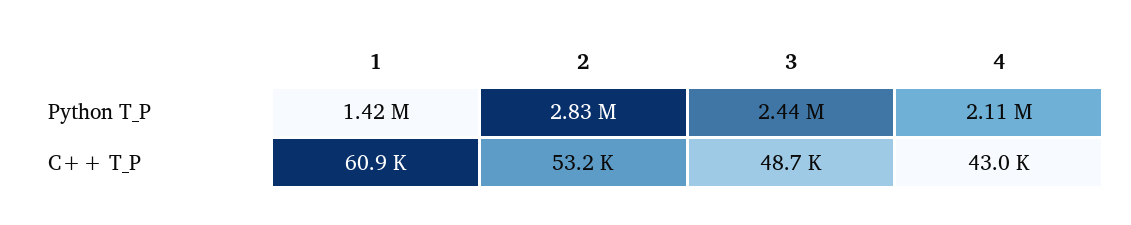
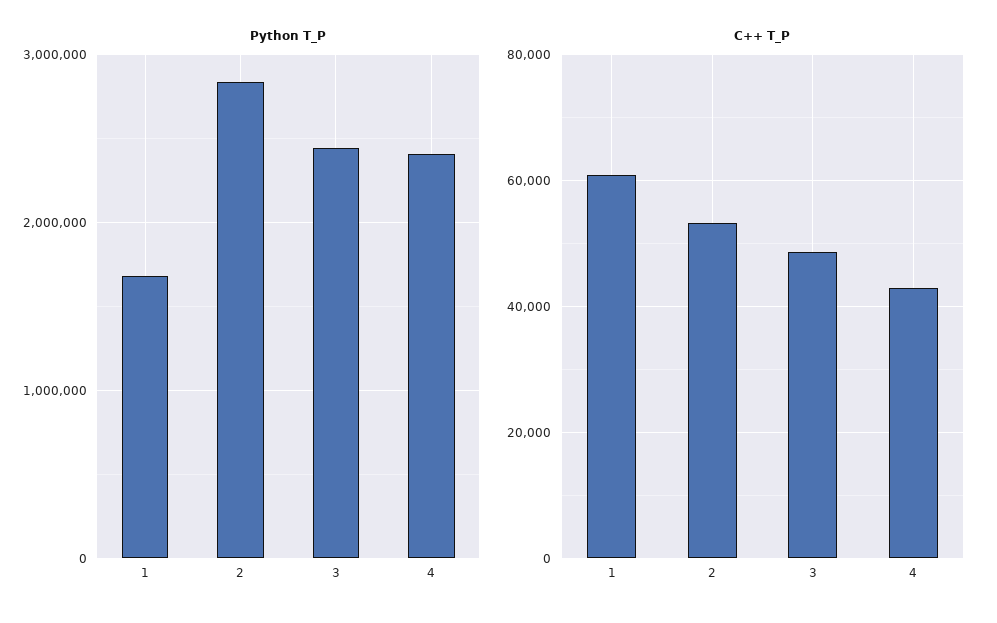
  {
    "Python T_P": {
-     "1": 1420000,
+     "1": 1700000,
      "2": 2830000,
      "3": 2440000,
-     "4": 2110000
+     "4": 2400000
    },
    "C++ T_P": {
      "1": 60900,
      "2": 53200,
      "3": 48700,
      "4": 43000
    }
  }

